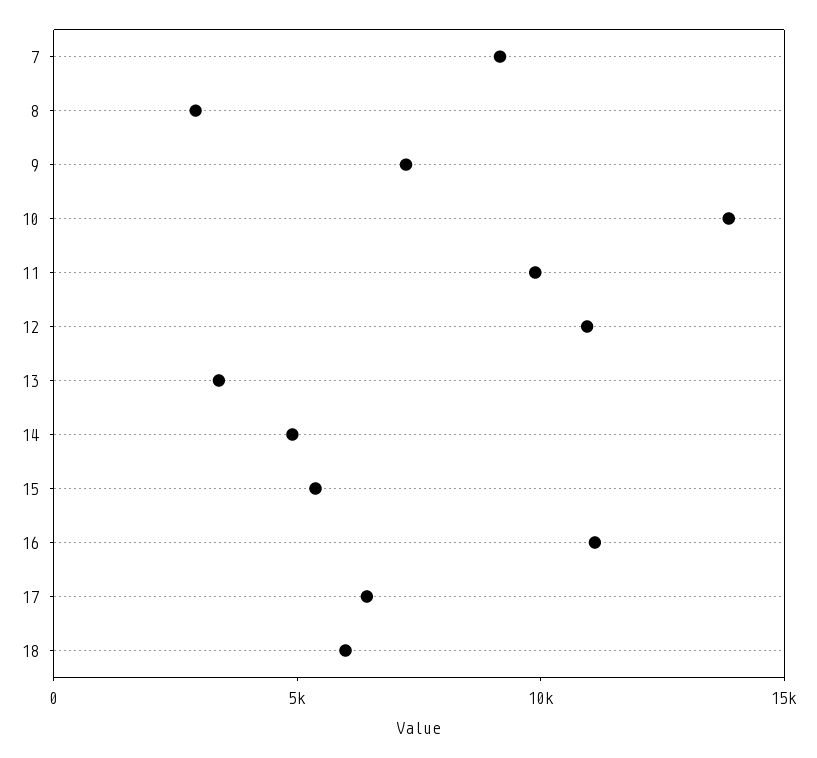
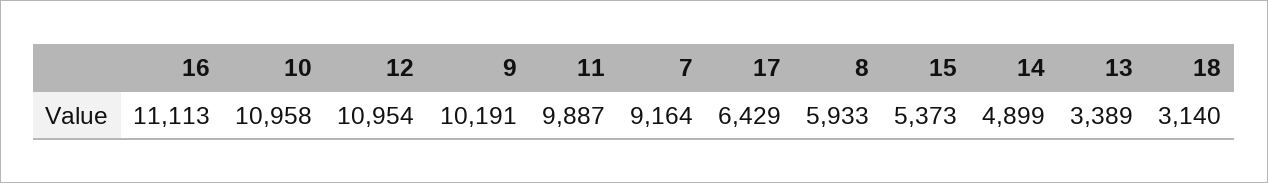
  {
    "7": 9164,
-   "8": 3000,
+   "8": 5933,
-   "9": 7000,
+   "9": 10191,
-   "10": 14000,
+   "10": 10958,
    "11": 9887,
    "12": 10954,
    "13": 3389,
    "14": 4899,
    "15": 5373,
    "16": 11113,
    "17": 6429,
-   "18": 6000
+   "18": 3140
  }

